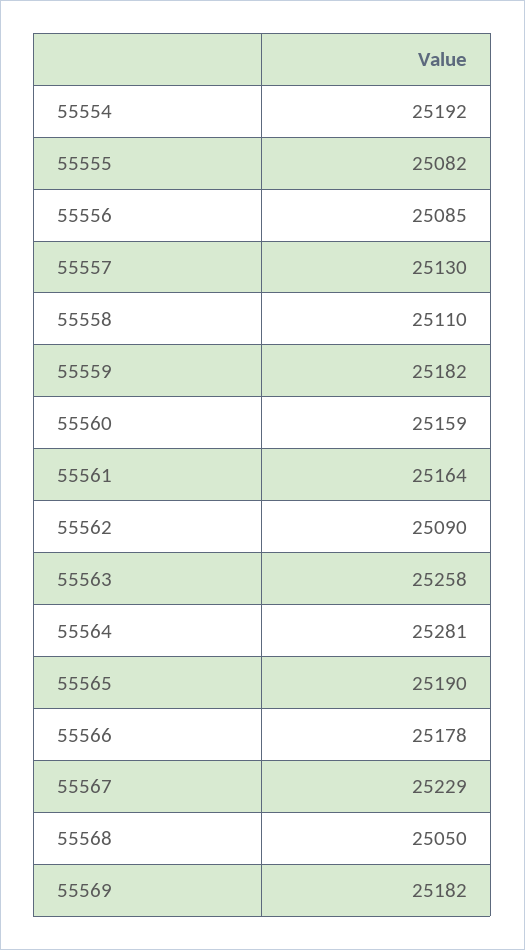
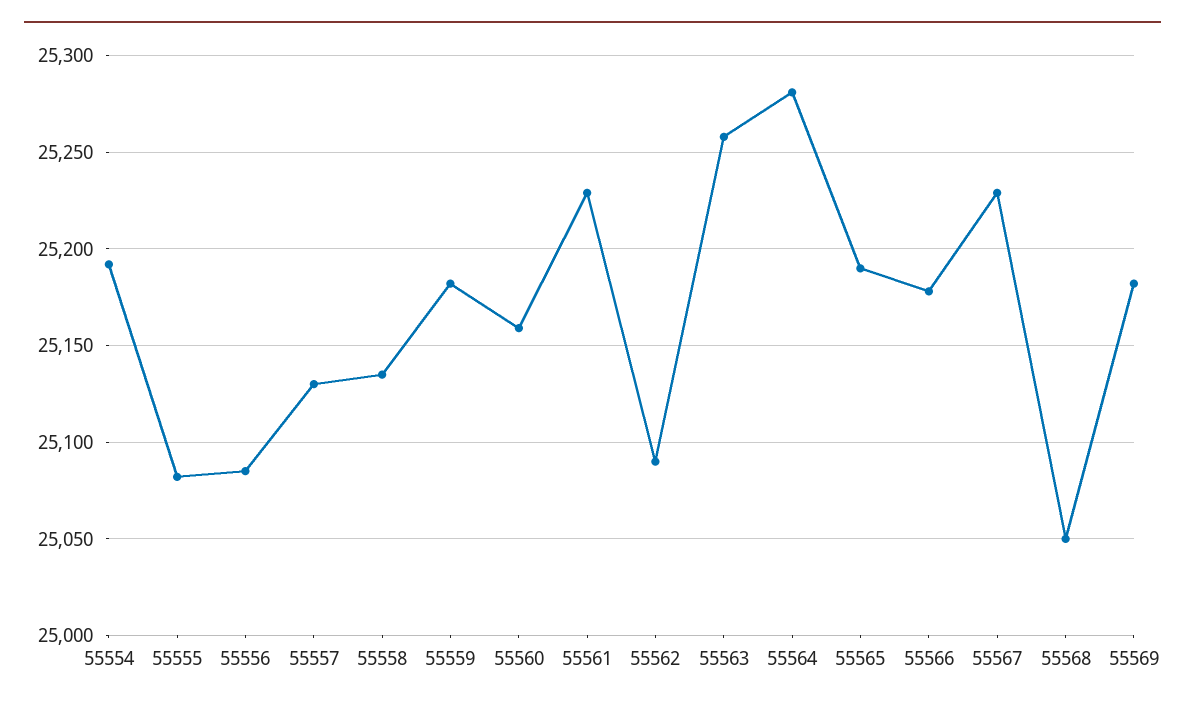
  {
    "55554": 25192,
    "55555": 25082,
    "55556": 25085,
    "55557": 25130,
-   "55558": 25110,
+   "55558": 25135,
    "55559": 25182,
    "55560": 25159,
-   "55561": 25164,
+   "55561": 25230,
    "55562": 25090,
    "55563": 25258,
    "55564": 25281,
    "55565": 25190,
    "55566": 25178,
    "55567": 25229,
    "55568": 25050,
    "55569": 25182
  }

